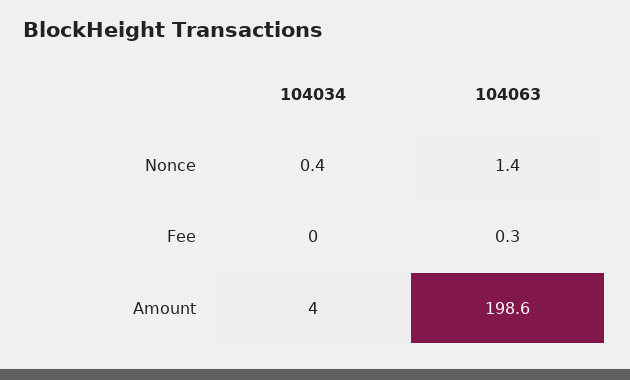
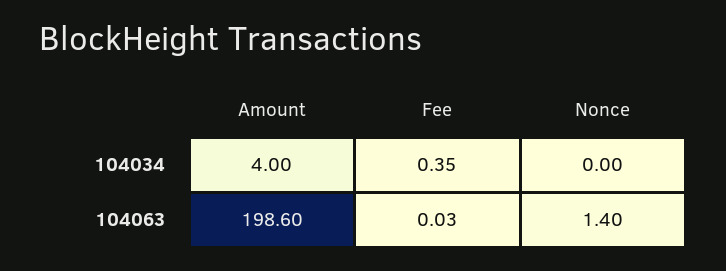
  {
    "104034": {
-     "Nonce": 0.4,
+     "Nonce": 0,
-     "Fee": 0,
+     "Fee": 0.35,
      "Amount": 4
    },
    "104063": {
      "Nonce": 1.4,
-     "Fee": 0.3,
+     "Fee": 0.03,
      "Amount": 198.6
    }
  }

